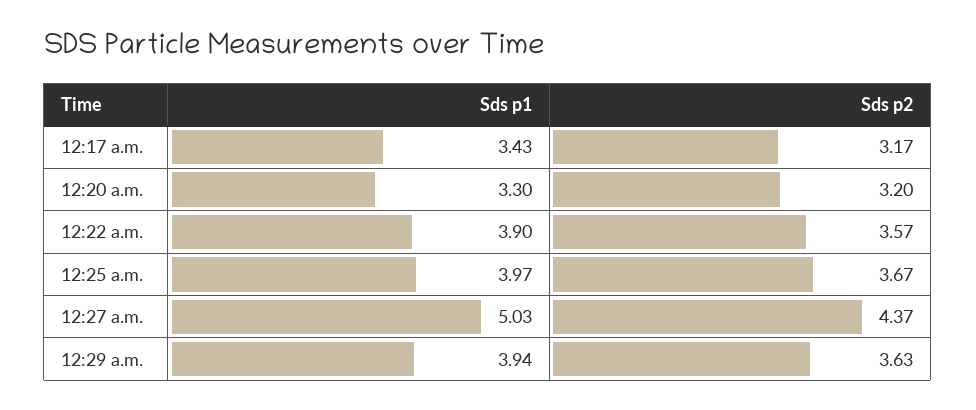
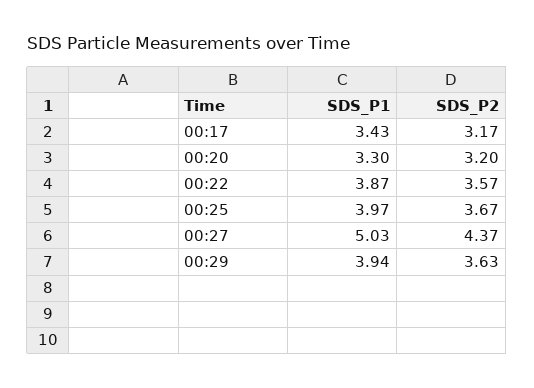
  {
    "Sds p1": {
      "12:17 a.m.": 3.43,
      "12:20 a.m.": 3.3,
-     "12:22 a.m.": 3.9,
+     "12:22 a.m.": 3.87,
      "12:25 a.m.": 3.97,
      "12:27 a.m.": 5.03,
      "12:29 a.m.": 3.94
    },
    "Sds p2": {
      "12:17 a.m.": 3.17,
      "12:20 a.m.": 3.2,
      "12:22 a.m.": 3.57,
      "12:25 a.m.": 3.67,
      "12:27 a.m.": 4.37,
      "12:29 a.m.": 3.63
    }
  }

